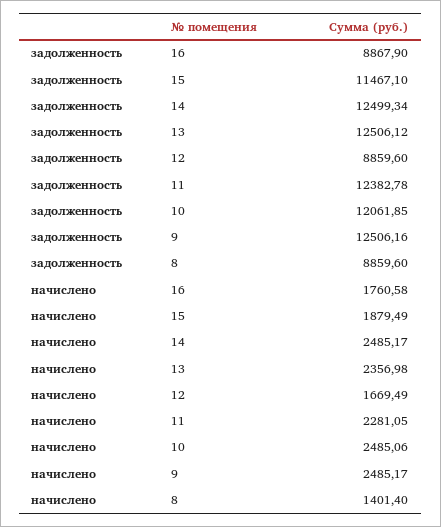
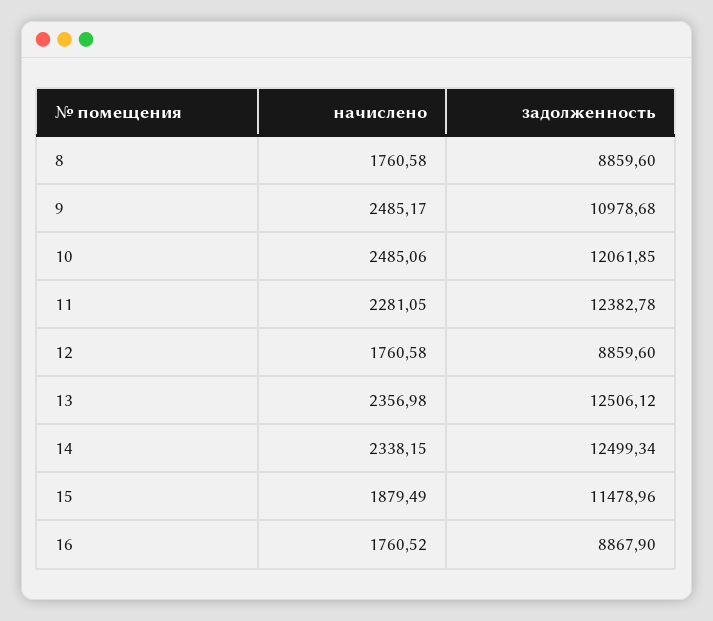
  {
    "задолженность": {
      "16": 8867.9,
-     "15": 11467.1,
+     "15": 11478.96,
      "14": 12499.34,
      "13": 12506.12,
      "12": 8859.6,
      "11": 12382.78,
      "10": 12061.85,
-     "9": 12506.16,
+     "9": 10978.68,
      "8": 8859.6
    },
    "начислено": {
-     "16": 1760.58,
+     "16": 1760.52,
      "15": 1879.49,
-     "14": 2485.17,
+     "14": 2338.15,
      "13": 2356.98,
-     "12": 1669.49,
+     "12": 1760.58,
      "11": 2281.05,
      "10": 2485.06,
      "9": 2485.17,
-     "8": 1401.4
+     "8": 1760.58
    }
  }

